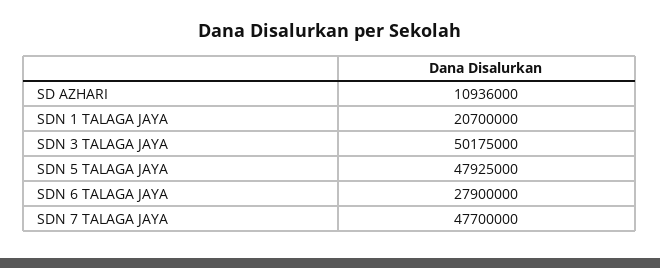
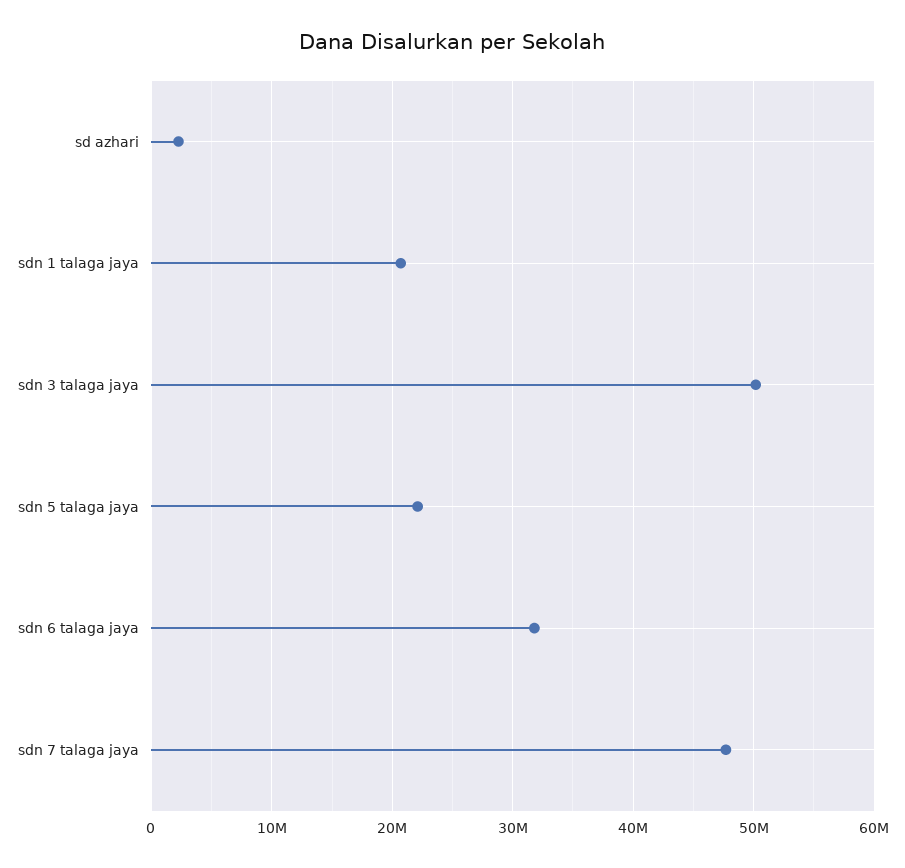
  {
-   "SD AZHARI": 10936000,
+   "SD AZHARI": 2000000,
    "SDN 1 TALAGA JAYA": 20700000,
    "SDN 3 TALAGA JAYA": 50175000,
-   "SDN 5 TALAGA JAYA": 47925000,
+   "SDN 5 TALAGA JAYA": 22000000,
-   "SDN 6 TALAGA JAYA": 27900000,
+   "SDN 6 TALAGA JAYA": 32000000,
    "SDN 7 TALAGA JAYA": 47700000
  }

